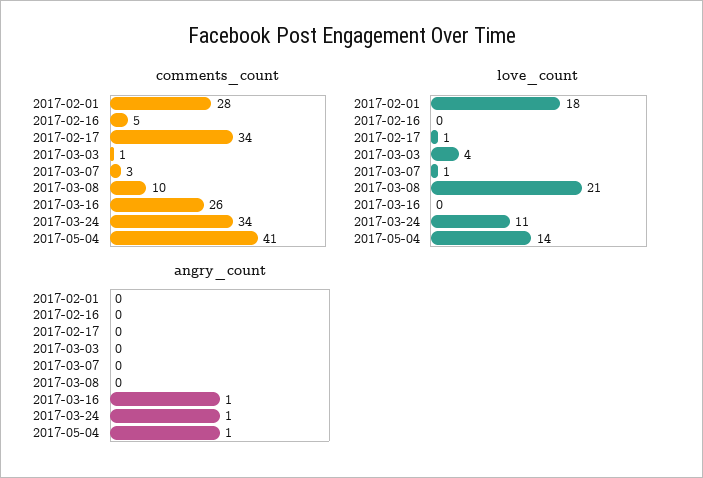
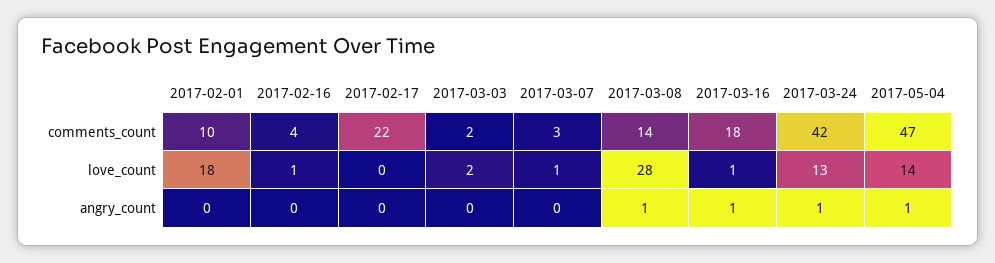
  {
    "comments_count": {
-     "2017-02-01": 28,
+     "2017-02-01": 10,
-     "2017-02-16": 5,
+     "2017-02-16": 4,
-     "2017-02-17": 34,
+     "2017-02-17": 22,
-     "2017-03-03": 1,
+     "2017-03-03": 2,
      "2017-03-07": 3,
-     "2017-03-08": 10,
+     "2017-03-08": 14,
-     "2017-03-16": 26,
+     "2017-03-16": 18,
-     "2017-03-24": 34,
+     "2017-03-24": 42,
-     "2017-05-04": 41
+     "2017-05-04": 47
    },
    "love_count": {
      "2017-02-01": 18,
-     "2017-02-16": 0,
+     "2017-02-16": 1,
-     "2017-02-17": 1,
+     "2017-02-17": 0,
-     "2017-03-03": 4,
+     "2017-03-03": 2,
      "2017-03-07": 1,
-     "2017-03-08": 21,
+     "2017-03-08": 28,
-     "2017-03-16": 0,
+     "2017-03-16": 1,
-     "2017-03-24": 11,
+     "2017-03-24": 13,
      "2017-05-04": 14
    },
    "angry_count": {
      "2017-02-01": 0,
      "2017-02-16": 0,
      "2017-02-17": 0,
      "2017-03-03": 0,
      "2017-03-07": 0,
-     "2017-03-08": 0,
+     "2017-03-08": 1,
      "2017-03-16": 1,
      "2017-03-24": 1,
      "2017-05-04": 1
    }
  }

